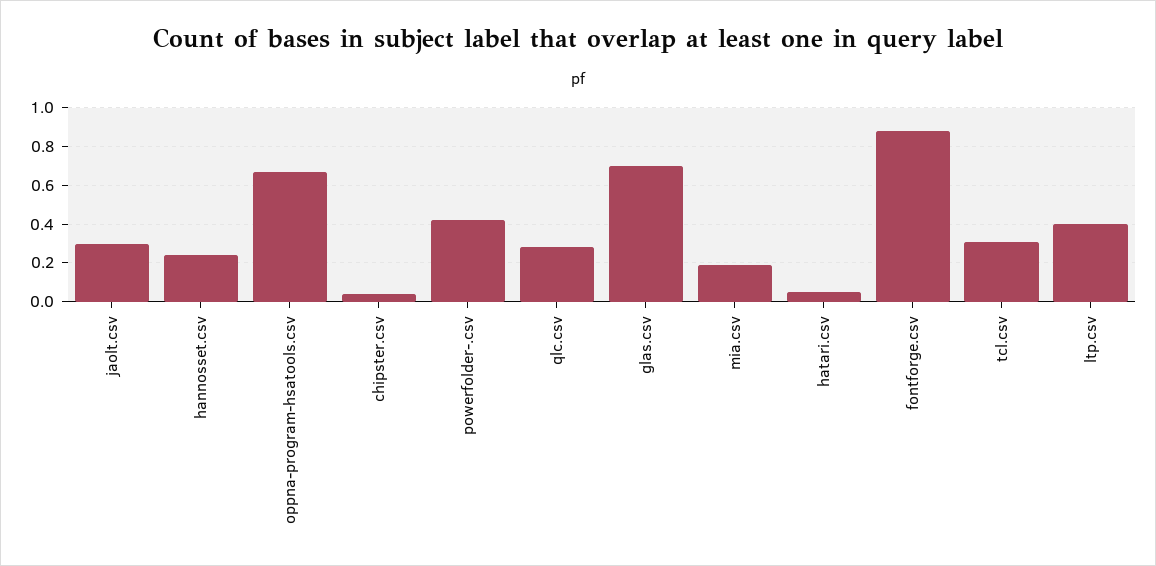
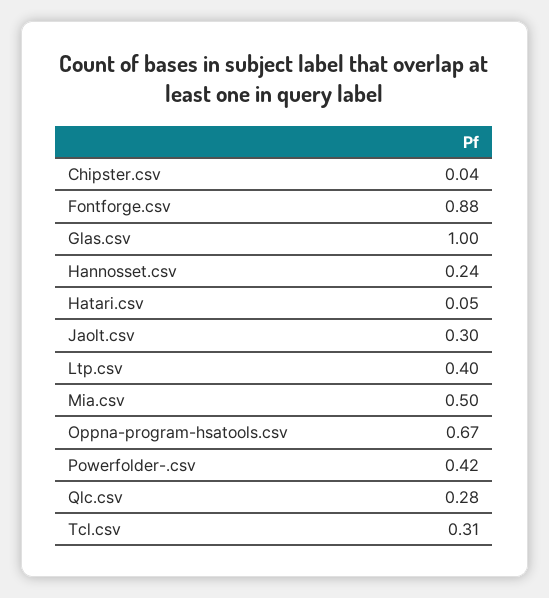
  {
    "jaolt.csv": 0.3,
    "hannosset.csv": 0.24,
    "oppna-program-hsatools.csv": 0.67,
    "chipster.csv": 0.04,
    "powerfolder-.csv": 0.42,
    "qlc.csv": 0.28,
-   "glas.csv": 0.7,
+   "glas.csv": 1,
-   "mia.csv": 0.2,
+   "mia.csv": 0.5,
    "hatari.csv": 0.05,
    "fontforge.csv": 0.88,
    "tcl.csv": 0.31,
    "ltp.csv": 0.4
  }

